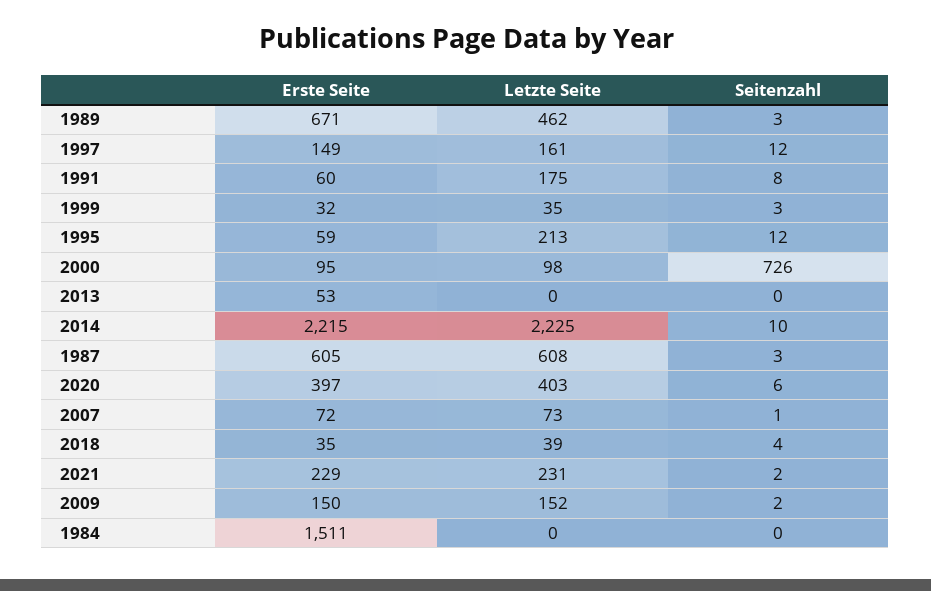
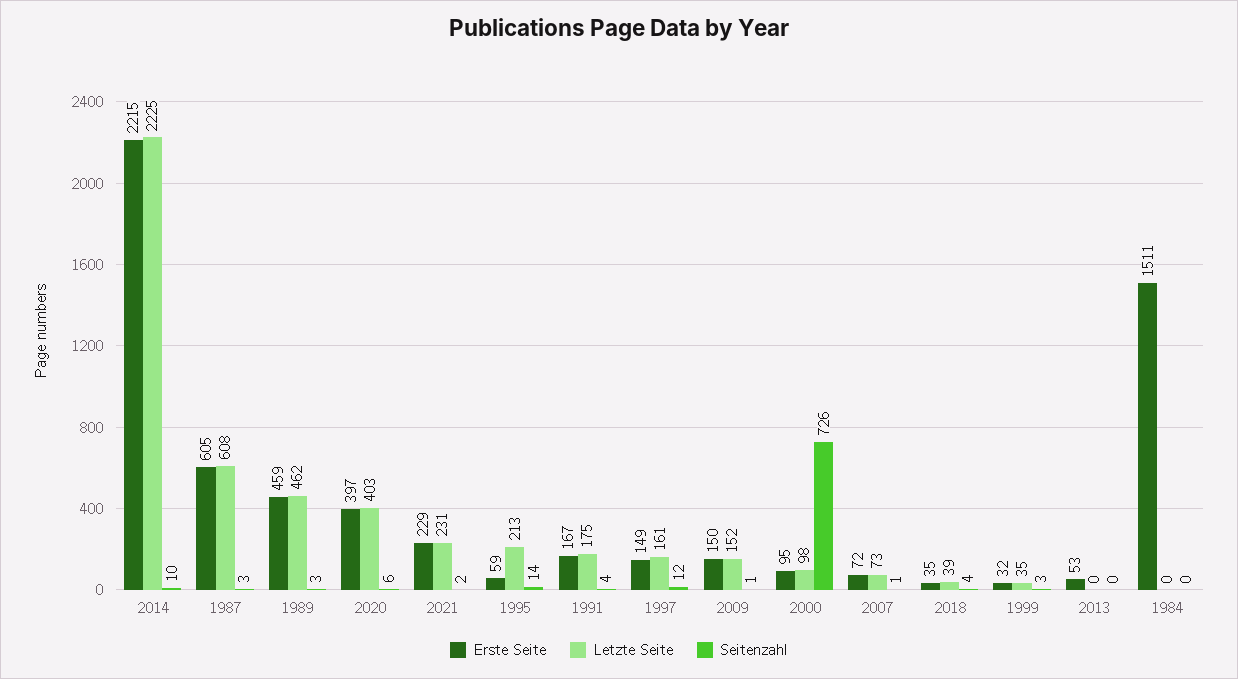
  {
    "Erste Seite": {
-     "1989": 671,
+     "1989": 459,
      "1997": 149,
-     "1991": 60,
+     "1991": 167,
      "1999": 32,
      "1995": 59,
      "2000": 95,
      "2013": 53,
      "2014": 2215,
      "1987": 605,
      "2020": 397,
      "2007": 72,
      "2018": 35,
      "2021": 229,
      "2009": 150,
      "1984": 1511
    },
    "Letzte Seite": {
      "1989": 462,
      "1997": 161,
      "1991": 175,
      "1999": 35,
      "1995": 213,
      "2000": 98,
      "2013": 0,
      "2014": 2225,
      "1987": 608,
      "2020": 403,
      "2007": 73,
      "2018": 39,
      "2021": 231,
      "2009": 152,
      "1984": 0
    },
    "Seitenzahl": {
      "1989": 3,
      "1997": 12,
-     "1991": 8,
+     "1991": 4,
      "1999": 3,
-     "1995": 12,
+     "1995": 14,
      "2000": 726,
      "2013": 0,
      "2014": 10,
      "1987": 3,
      "2020": 6,
      "2007": 1,
      "2018": 4,
      "2021": 2,
-     "2009": 2,
+     "2009": 1,
      "1984": 0
    }
  }

